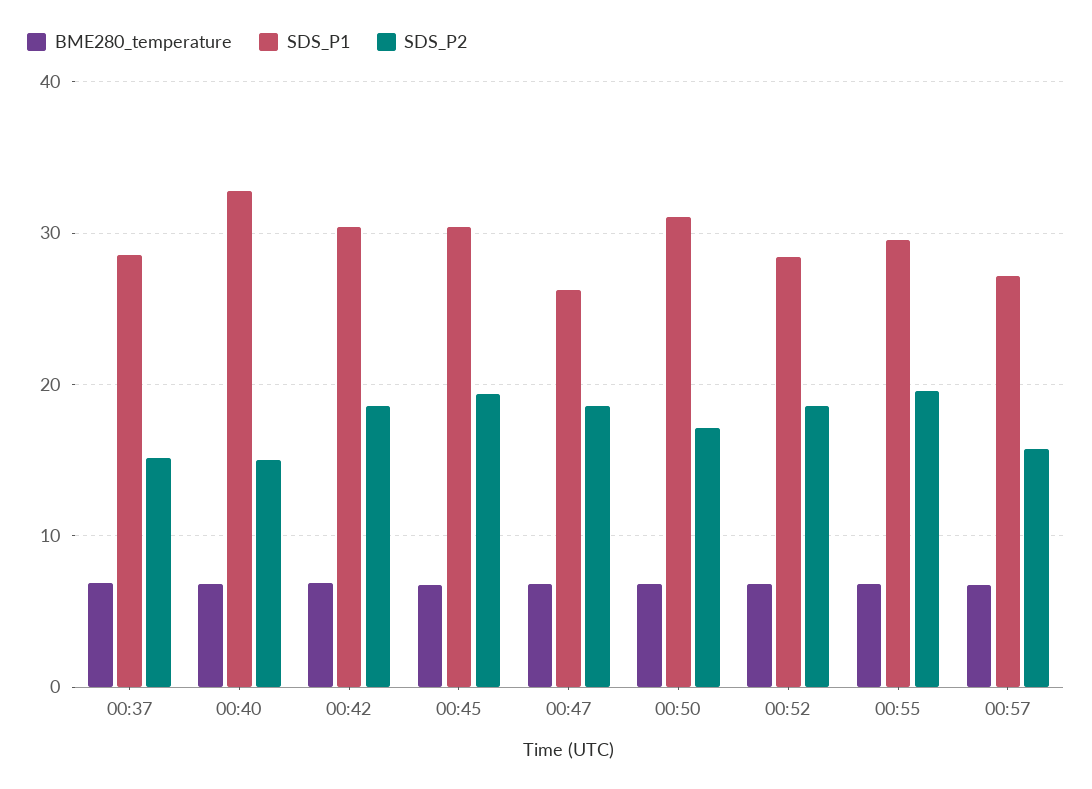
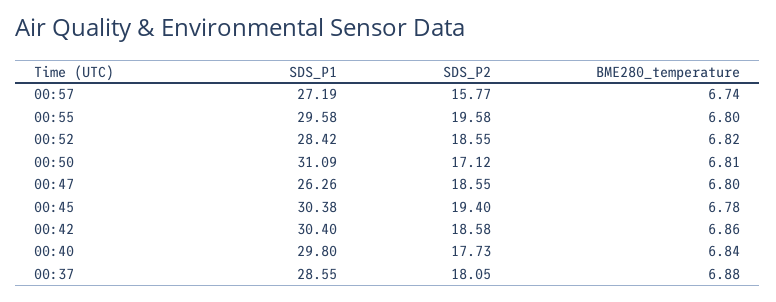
  {
    "BME280_temperature": {
      "00:37": 6.88,
      "00:40": 6.84,
      "00:42": 6.86,
      "00:45": 6.78,
      "00:47": 6.8,
      "00:50": 6.81,
      "00:52": 6.82,
      "00:55": 6.8,
      "00:57": 6.74
    },
    "SDS_P1": {
      "00:37": 28.55,
-     "00:40": 33,
+     "00:40": 29.8,
      "00:42": 30.4,
      "00:45": 30.38,
      "00:47": 26.26,
      "00:50": 31.09,
      "00:52": 28.42,
      "00:55": 29.58,
      "00:57": 27.19
    },
    "SDS_P2": {
-     "00:37": 15,
+     "00:37": 18.05,
-     "00:40": 15,
+     "00:40": 17.73,
      "00:42": 18.58,
      "00:45": 19.4,
      "00:47": 18.55,
      "00:50": 17.12,
      "00:52": 18.55,
      "00:55": 19.58,
      "00:57": 15.77
    }
  }

